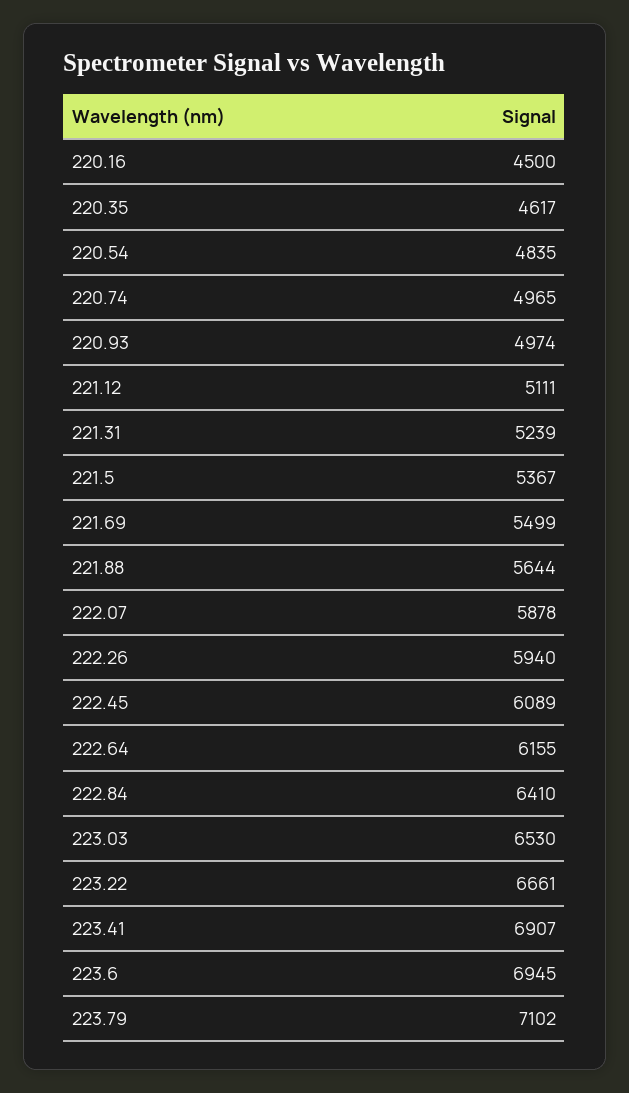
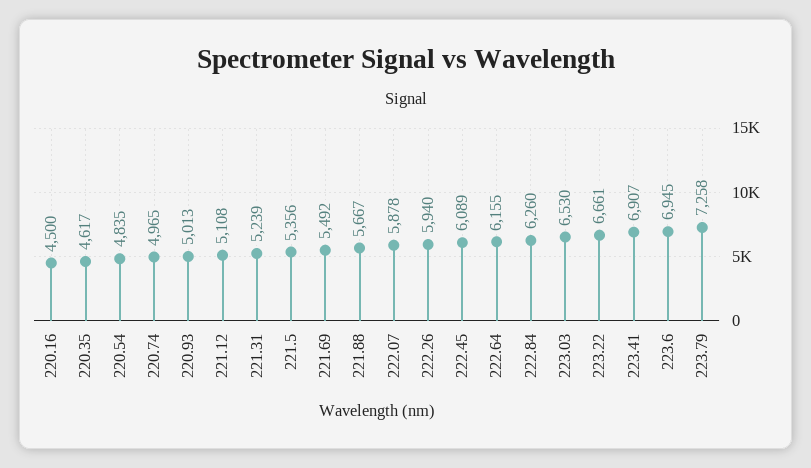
  {
    "220.16": 4500,
    "220.35": 4617,
    "220.54": 4835,
    "220.74": 4965,
-   "220.93": 4974,
+   "220.93": 5013,
-   "221.12": 5111,
+   "221.12": 5108,
    "221.31": 5239,
-   "221.5": 5367,
+   "221.5": 5356,
-   "221.69": 5499,
+   "221.69": 5492,
-   "221.88": 5644,
+   "221.88": 5667,
    "222.07": 5878,
    "222.26": 5940,
    "222.45": 6089,
    "222.64": 6155,
-   "222.84": 6410,
+   "222.84": 6260,
    "223.03": 6530,
    "223.22": 6661,
    "223.41": 6907,
    "223.6": 6945,
-   "223.79": 7102
+   "223.79": 7258
  }

